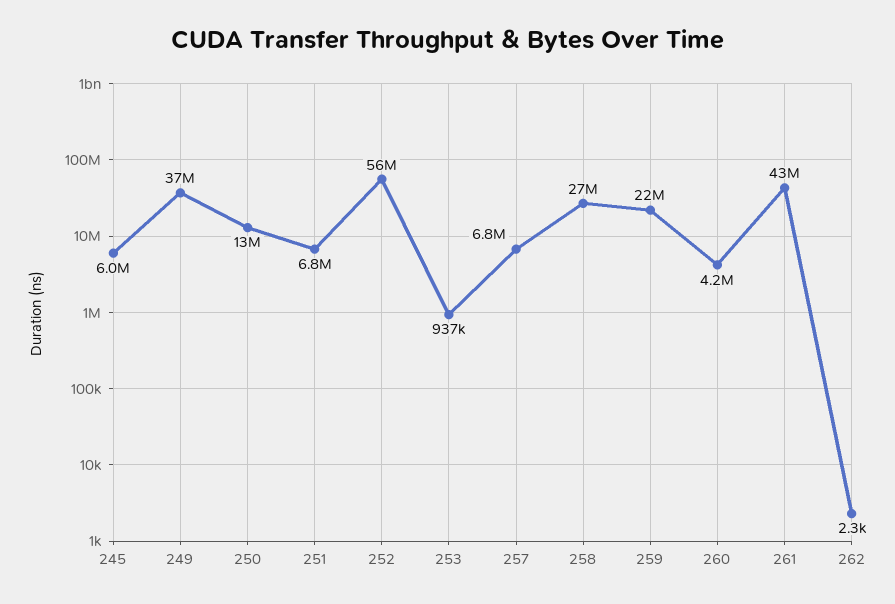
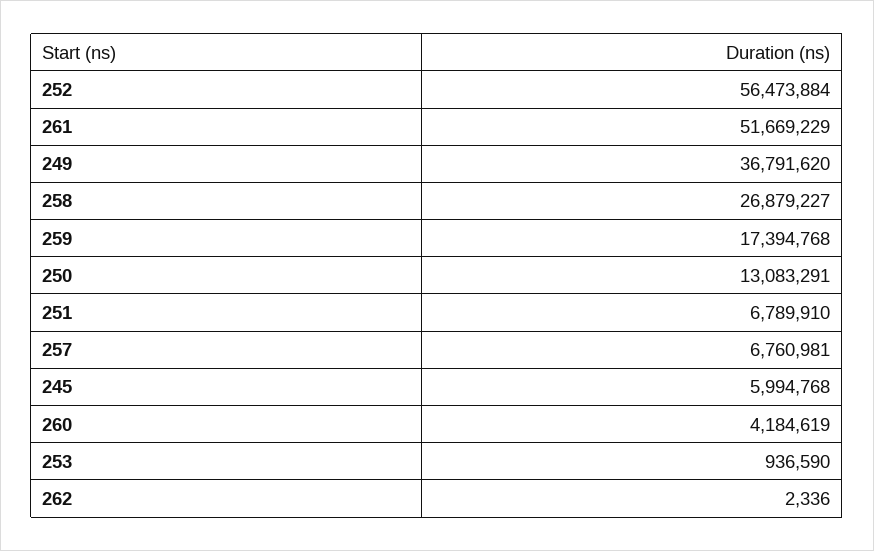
  {
    "245": 5994768,
    "249": 36791620,
    "250": 13083291,
    "251": 6789910,
    "252": 56473884,
    "253": 936590,
    "257": 6760981,
    "258": 26879227,
-   "259": 22000000,
+   "259": 17394768,
    "260": 4184619,
-   "261": 43000000,
+   "261": 51669229,
    "262": 2336
  }

